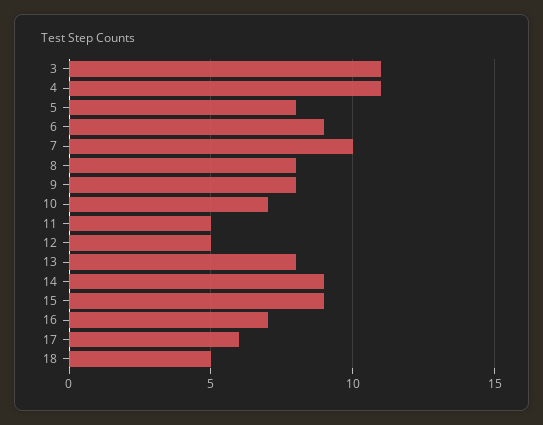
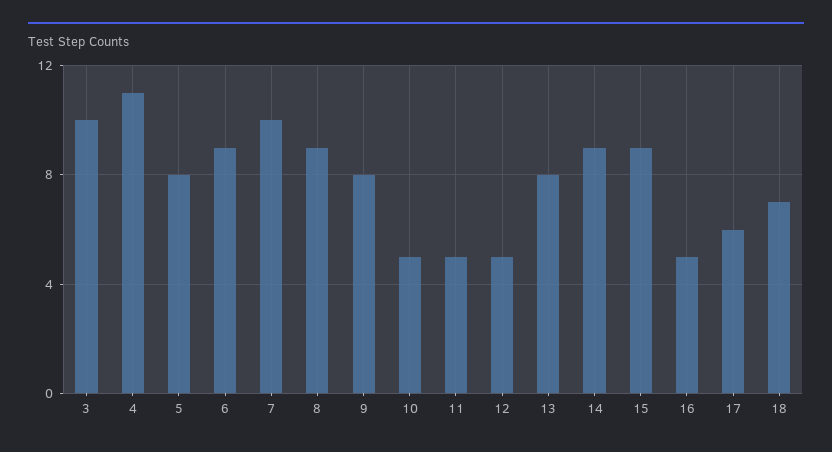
  {
-   "3": 11,
+   "3": 10,
    "4": 11,
    "5": 8,
    "6": 9,
    "7": 10,
-   "8": 8,
+   "8": 9,
    "9": 8,
-   "10": 7,
+   "10": 5,
    "11": 5,
    "12": 5,
    "13": 8,
    "14": 9,
    "15": 9,
-   "16": 7,
+   "16": 5,
    "17": 6,
-   "18": 5
+   "18": 7
  }

